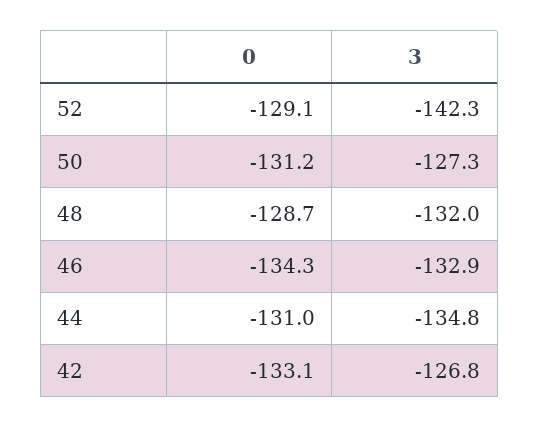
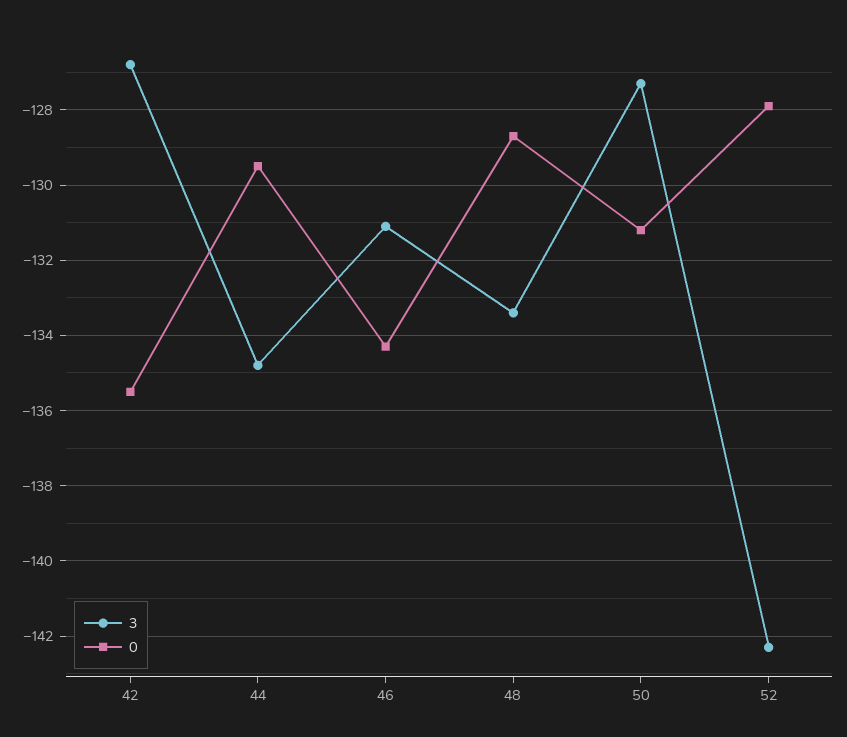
  {
    "0": {
-     "52": -129.1,
+     "52": -128,
      "50": -131.2,
      "48": -128.7,
      "46": -134.3,
-     "44": -131,
+     "44": -129.5,
-     "42": -133.1
+     "42": -135.5
    },
    "3": {
      "52": -142.3,
      "50": -127.3,
-     "48": -132,
+     "48": -133.5,
-     "46": -132.9,
+     "46": -131,
      "44": -134.8,
      "42": -126.8
    }
  }

